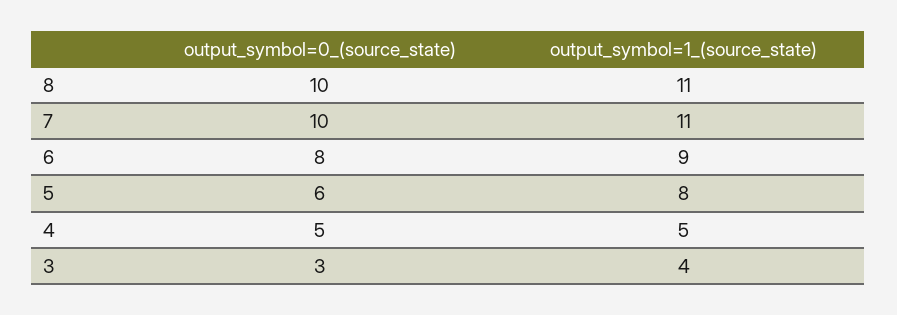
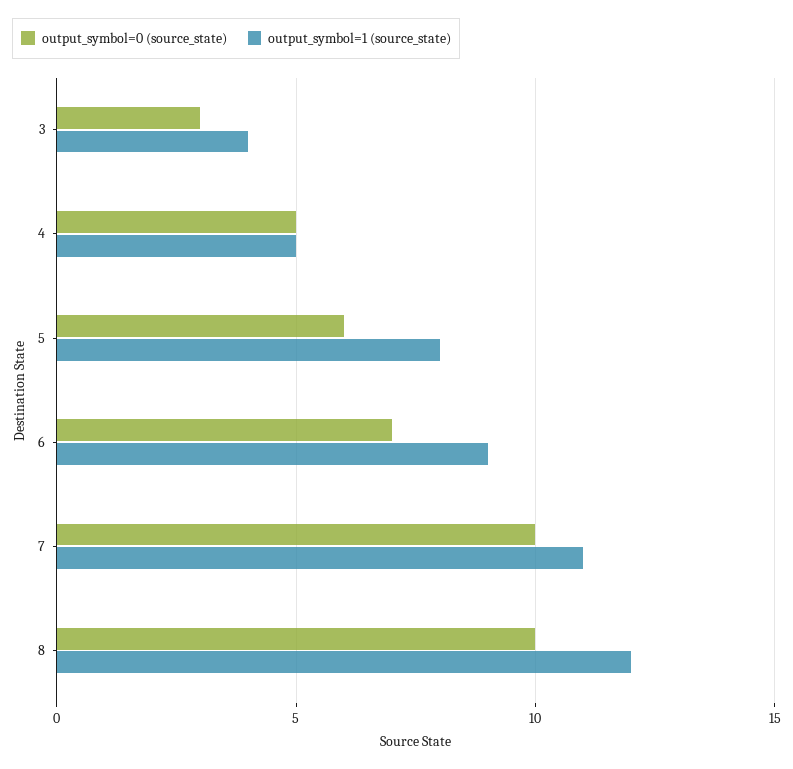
  {
    "output_symbol=0_(source_state)": {
      "8": 10,
      "7": 10,
-     "6": 8,
+     "6": 7,
      "5": 6,
      "4": 5,
      "3": 3
    },
    "output_symbol=1_(source_state)": {
-     "8": 11,
+     "8": 12,
      "7": 11,
      "6": 9,
      "5": 8,
      "4": 5,
      "3": 4
    }
  }

